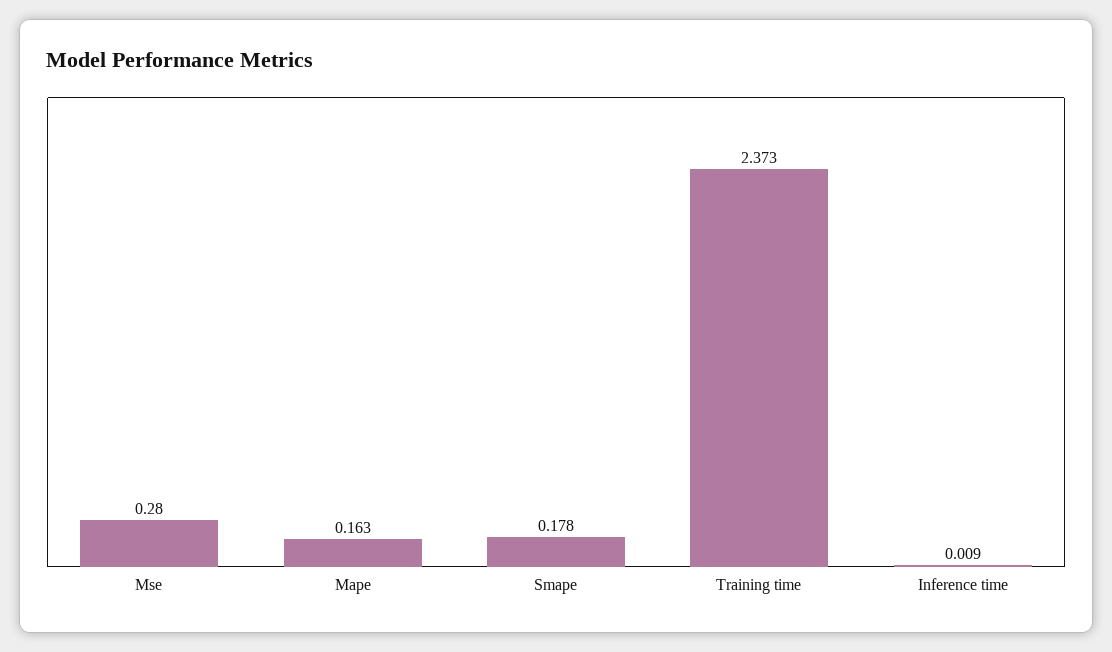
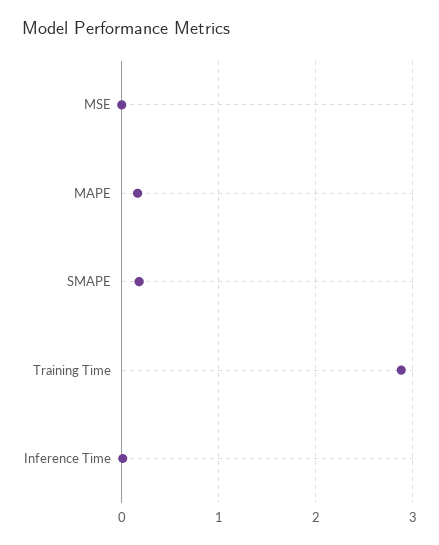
  {
-   "Mse": 0.28,
+   "Mse": 0,
    "Mape": 0.163,
    "Smape": 0.178,
-   "Training time": 2.373,
+   "Training time": 2.9,
    "Inference time": 0.009
  }

